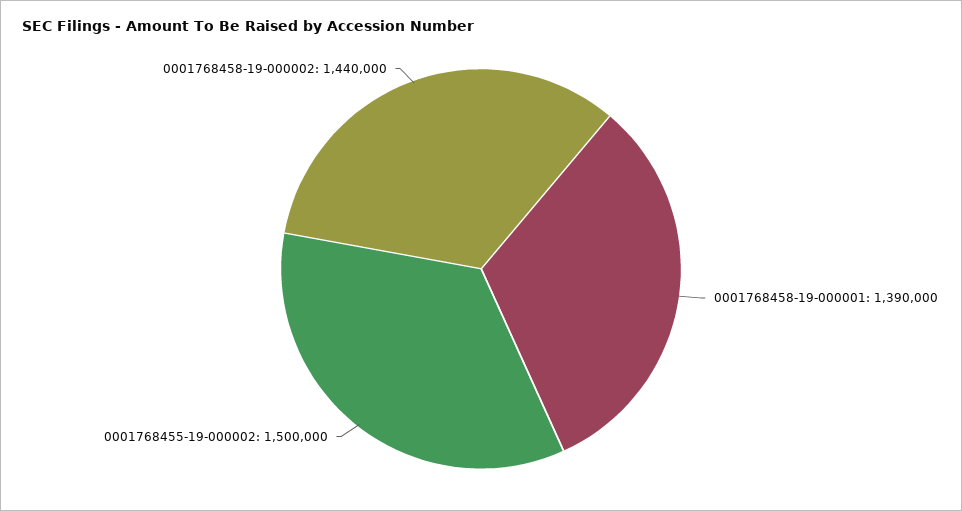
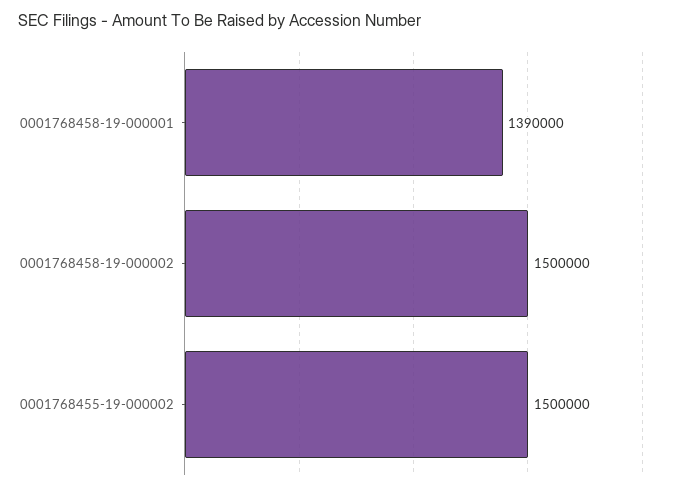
  {
    "0001768458-19-000001": 1390000,
    "0001768455-19-000002": 1500000,
-   "0001768458-19-000002": 1440000
+   "0001768458-19-000002": 1500000
  }

